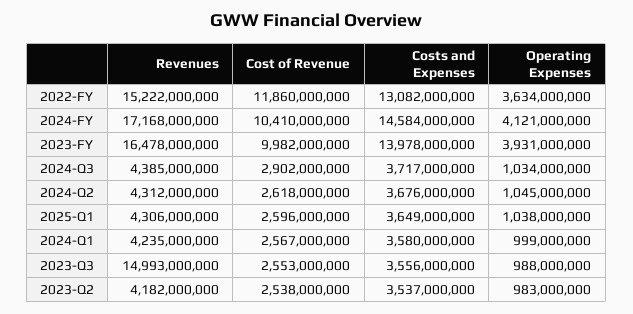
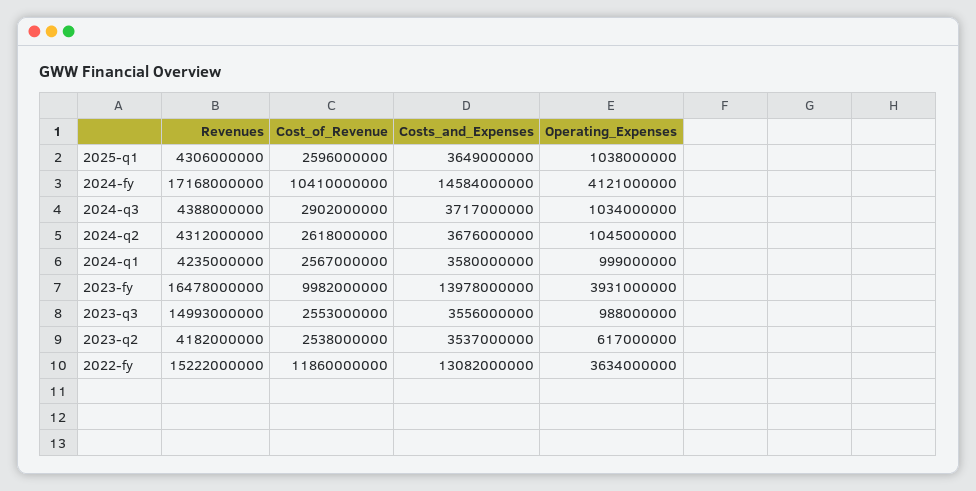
  {
    "Revenues": {
      "2022-FY": 15222000000,
      "2024-FY": 17168000000,
      "2023-FY": 16478000000,
-     "2024-Q3": 4385000000,
+     "2024-Q3": 4388000000,
      "2024-Q2": 4312000000,
      "2025-Q1": 4306000000,
      "2024-Q1": 4235000000,
      "2023-Q3": 14993000000,
      "2023-Q2": 4182000000
    },
    "Cost of Revenue": {
      "2022-FY": 11860000000,
      "2024-FY": 10410000000,
      "2023-FY": 9982000000,
      "2024-Q3": 2902000000,
      "2024-Q2": 2618000000,
      "2025-Q1": 2596000000,
      "2024-Q1": 2567000000,
      "2023-Q3": 2553000000,
      "2023-Q2": 2538000000
    },
    "Costs and Expenses": {
      "2022-FY": 13082000000,
      "2024-FY": 14584000000,
      "2023-FY": 13978000000,
      "2024-Q3": 3717000000,
      "2024-Q2": 3676000000,
      "2025-Q1": 3649000000,
      "2024-Q1": 3580000000,
      "2023-Q3": 3556000000,
      "2023-Q2": 3537000000
    },
    "Operating Expenses": {
      "2022-FY": 3634000000,
      "2024-FY": 4121000000,
      "2023-FY": 3931000000,
      "2024-Q3": 1034000000,
      "2024-Q2": 1045000000,
      "2025-Q1": 1038000000,
      "2024-Q1": 999000000,
      "2023-Q3": 988000000,
-     "2023-Q2": 983000000
+     "2023-Q2": 617000000
    }
  }

